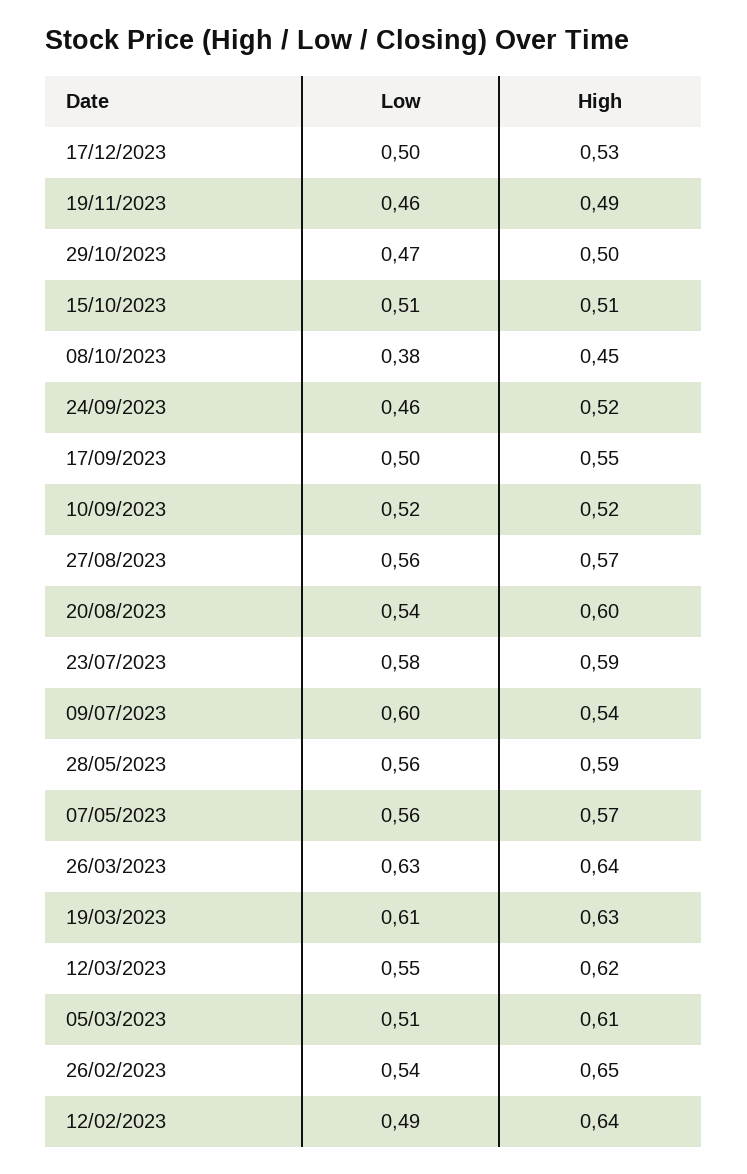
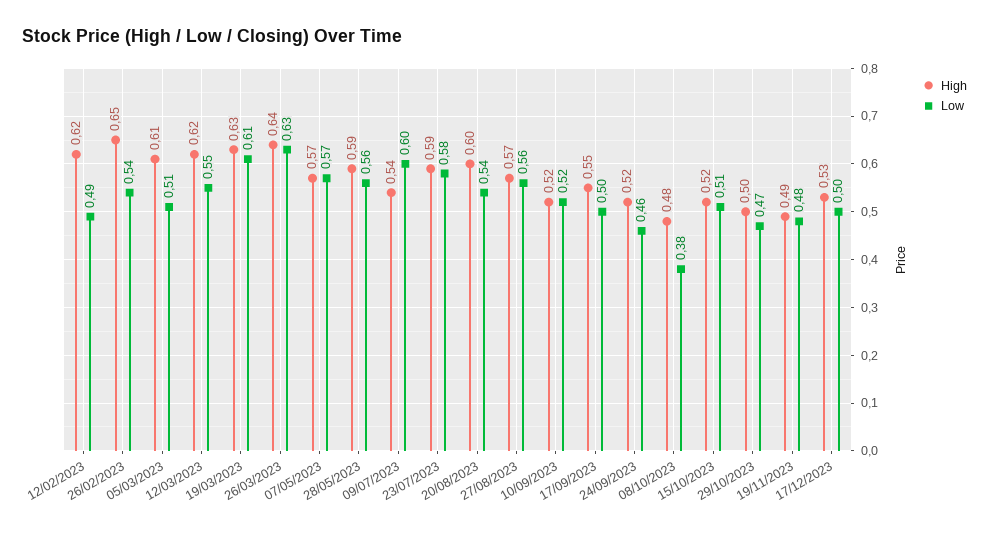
  {
    "Low": {
      "17/12/2023": 0.5,
-     "19/11/2023": 0.46,
+     "19/11/2023": 0.48,
      "29/10/2023": 0.47,
      "15/10/2023": 0.51,
      "08/10/2023": 0.38,
      "24/09/2023": 0.46,
      "17/09/2023": 0.5,
      "10/09/2023": 0.52,
      "27/08/2023": 0.56,
      "20/08/2023": 0.54,
      "23/07/2023": 0.58,
      "09/07/2023": 0.6,
      "28/05/2023": 0.56,
-     "07/05/2023": 0.56,
+     "07/05/2023": 0.57,
      "26/03/2023": 0.63,
      "19/03/2023": 0.61,
      "12/03/2023": 0.55,
      "05/03/2023": 0.51,
      "26/02/2023": 0.54,
      "12/02/2023": 0.49
    },
    "High": {
      "17/12/2023": 0.53,
      "19/11/2023": 0.49,
      "29/10/2023": 0.5,
-     "15/10/2023": 0.51,
+     "15/10/2023": 0.52,
-     "08/10/2023": 0.45,
+     "08/10/2023": 0.48,
      "24/09/2023": 0.52,
      "17/09/2023": 0.55,
      "10/09/2023": 0.52,
      "27/08/2023": 0.57,
      "20/08/2023": 0.6,
      "23/07/2023": 0.59,
      "09/07/2023": 0.54,
      "28/05/2023": 0.59,
      "07/05/2023": 0.57,
      "26/03/2023": 0.64,
      "19/03/2023": 0.63,
      "12/03/2023": 0.62,
      "05/03/2023": 0.61,
      "26/02/2023": 0.65,
-     "12/02/2023": 0.64
+     "12/02/2023": 0.62
    }
  }

